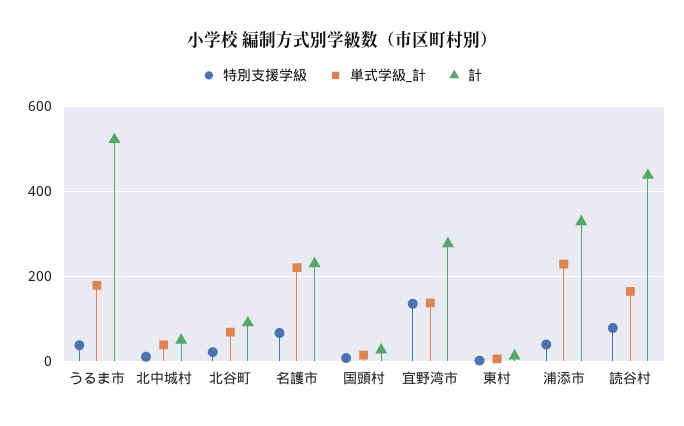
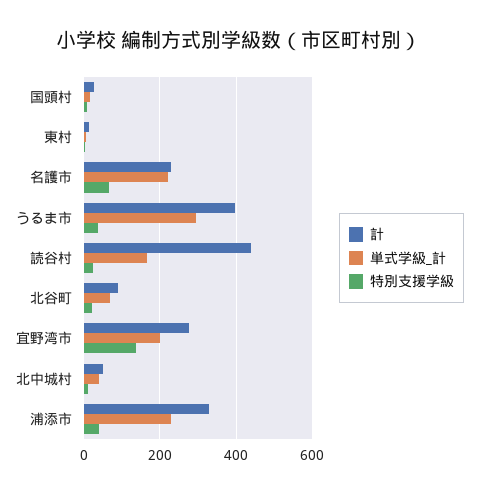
  {
    "特別支援学級": {
      "うるま市": 40,
      "北中城村": 20,
      "北谷町": 20,
      "名護市": 60,
      "国頭村": 0,
      "宜野湾市": 140,
      "東村": 0,
      "浦添市": 40,
-     "読谷村": 80
+     "読谷村": 20
    },
    "単式学級_計": {
-     "うるま市": 180,
+     "うるま市": 300,
      "北中城村": 40,
      "北谷町": 60,
      "名護市": 220,
      "国頭村": 20,
-     "宜野湾市": 140,
+     "宜野湾市": 200,
      "東村": 0,
      "浦添市": 220,
      "読谷村": 160
    },
    "計": {
-     "うるま市": 520,
+     "うるま市": 400,
      "北中城村": 60,
      "北谷町": 100,
      "名護市": 240,
      "国頭村": 20,
      "宜野湾市": 280,
      "東村": 20,
      "浦添市": 320,
      "読谷村": 440
    }
  }

